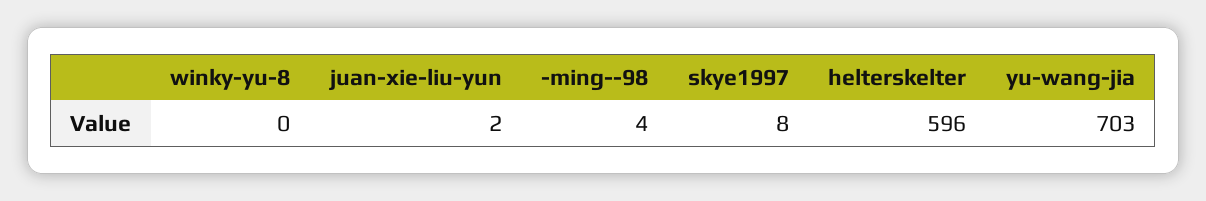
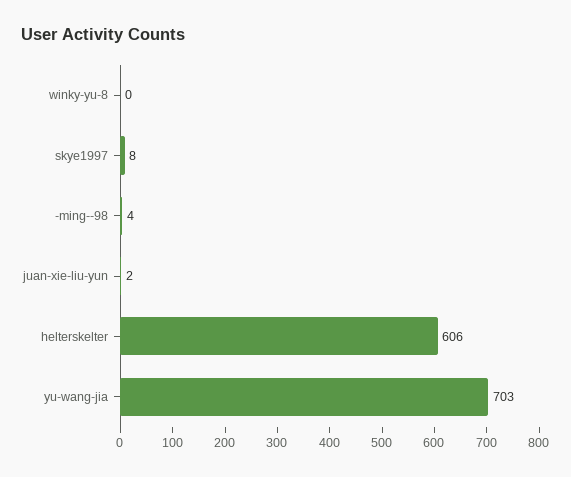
  {
    "winky-yu-8": 0,
    "juan-xie-liu-yun": 2,
    "-ming--98": 4,
    "skye1997": 8,
-   "helterskelter": 596,
+   "helterskelter": 606,
    "yu-wang-jia": 703
  }

